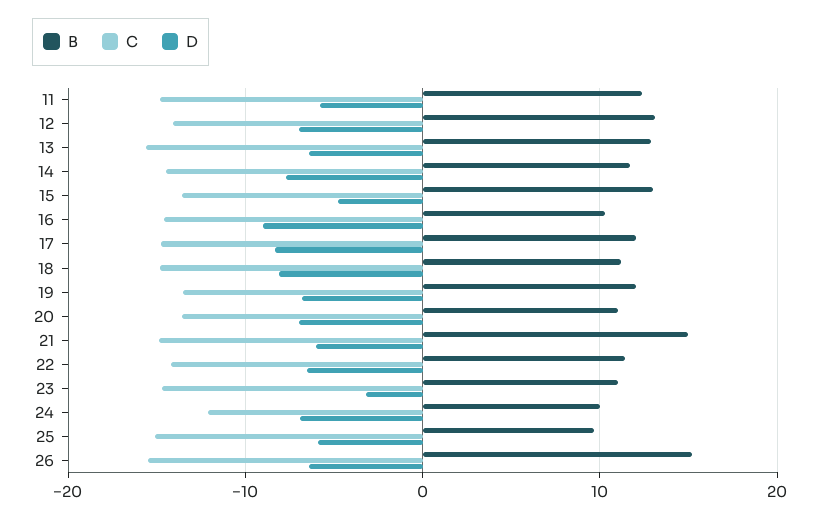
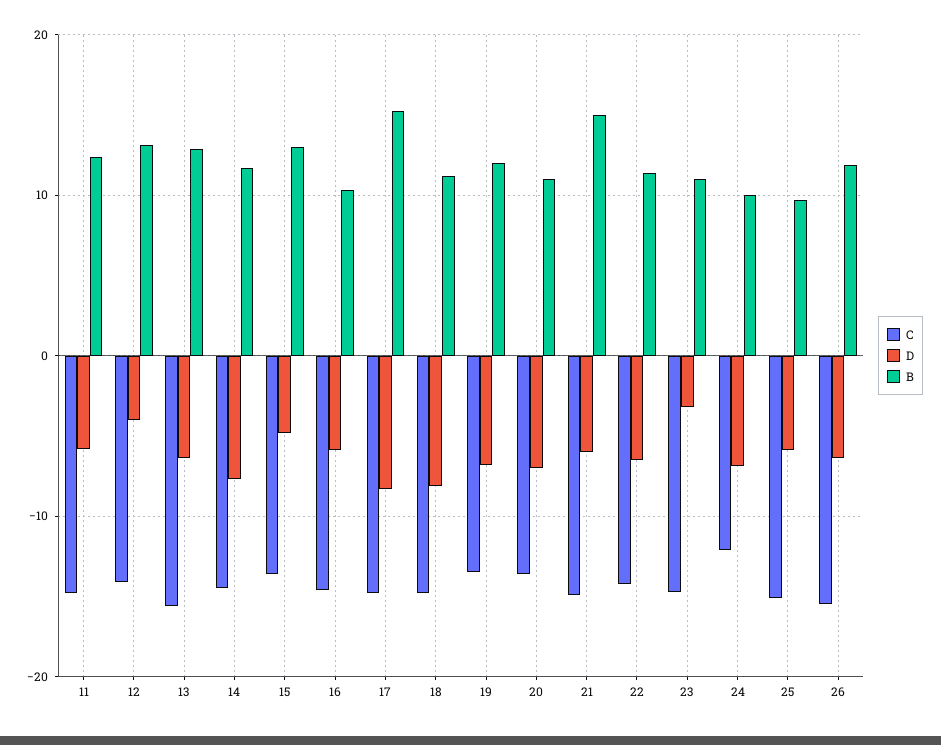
  {
    "B": {
      "11": 12,
      "12": 13,
      "13": 13,
      "14": 12,
      "15": 13,
      "16": 10,
-     "17": 12,
+     "17": 15,
      "18": 11,
      "19": 12,
      "20": 11,
      "21": 15,
      "22": 11,
      "23": 11,
      "24": 10,
      "25": 10,
-     "26": 15
+     "26": 12
    },
    "C": {
      "11": -15,
      "12": -14,
      "13": -16,
      "14": -15,
      "15": -14,
      "16": -15,
      "17": -15,
      "18": -15,
      "19": -14,
      "20": -14,
      "21": -15,
      "22": -14,
      "23": -15,
      "24": -12,
      "25": -15,
      "26": -16
    },
    "D": {
      "11": -6,
-     "12": -7,
+     "12": -4,
      "13": -6,
      "14": -8,
      "15": -5,
-     "16": -9,
+     "16": -6,
      "17": -8,
      "18": -8,
      "19": -7,
      "20": -7,
      "21": -6,
      "22": -7,
      "23": -3,
      "24": -7,
      "25": -6,
      "26": -6
    }
  }

